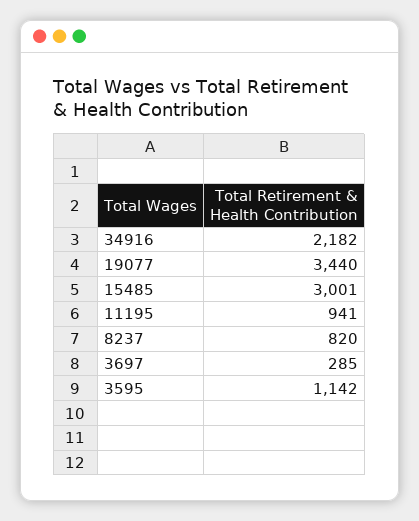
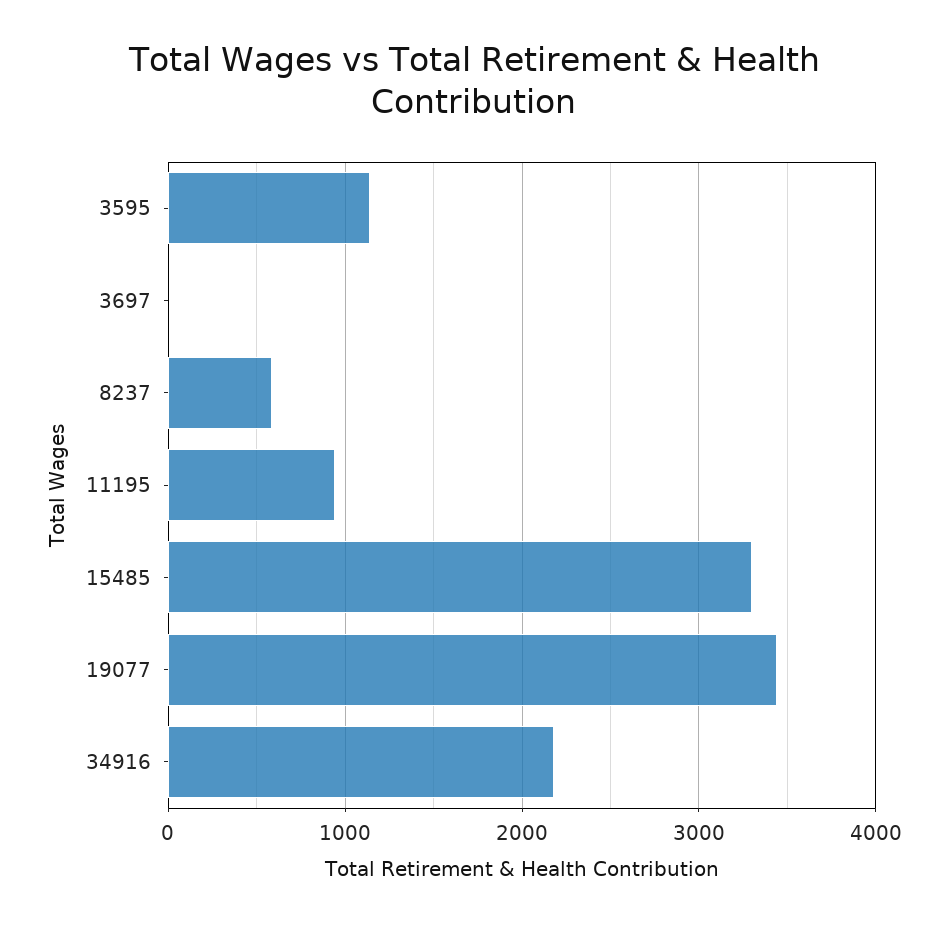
  {
    "34916": 2182,
    "19077": 3440,
-   "15485": 3001,
+   "15485": 3300,
    "11195": 941,
-   "8237": 820,
+   "8237": 600,
-   "3697": 285,
+   "3697": 0,
    "3595": 1142
  }

